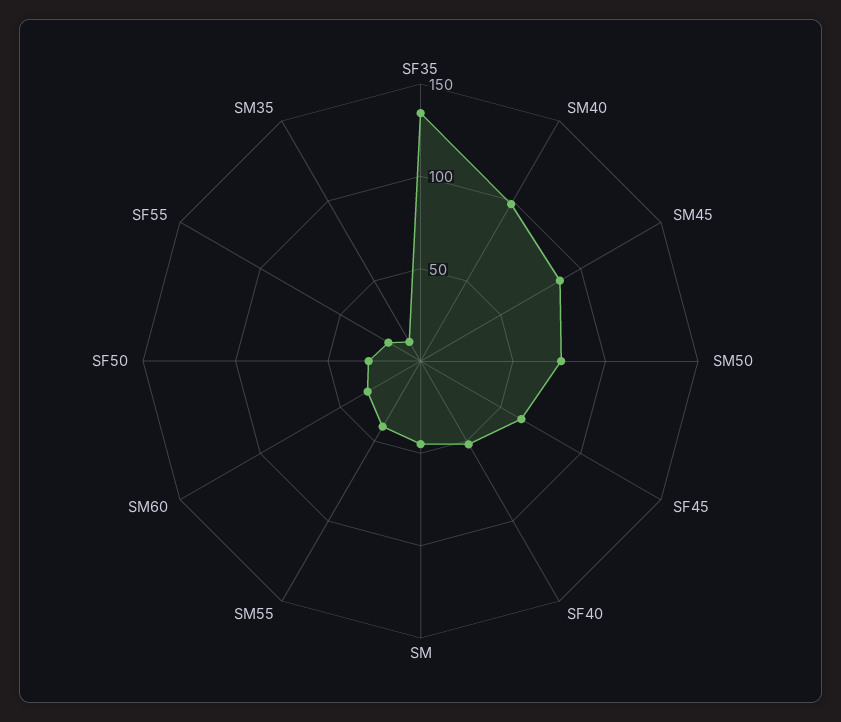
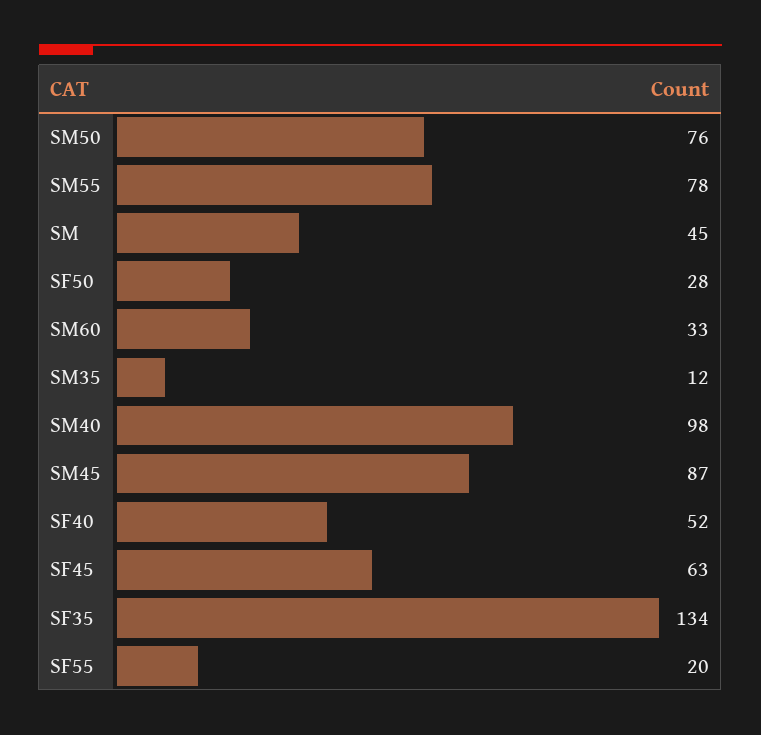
  {
    "SF35": 134,
    "SM40": 98,
    "SM45": 87,
    "SM50": 76,
    "SF45": 63,
    "SF40": 52,
    "SM": 45,
-   "SM55": 40,
+   "SM55": 78,
    "SM60": 33,
    "SF50": 28,
    "SF55": 20,
    "SM35": 12
  }

